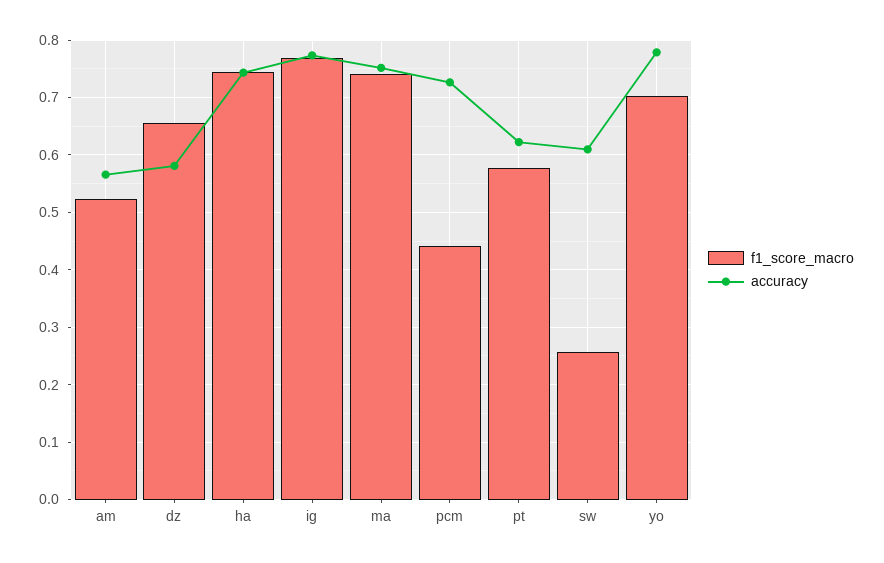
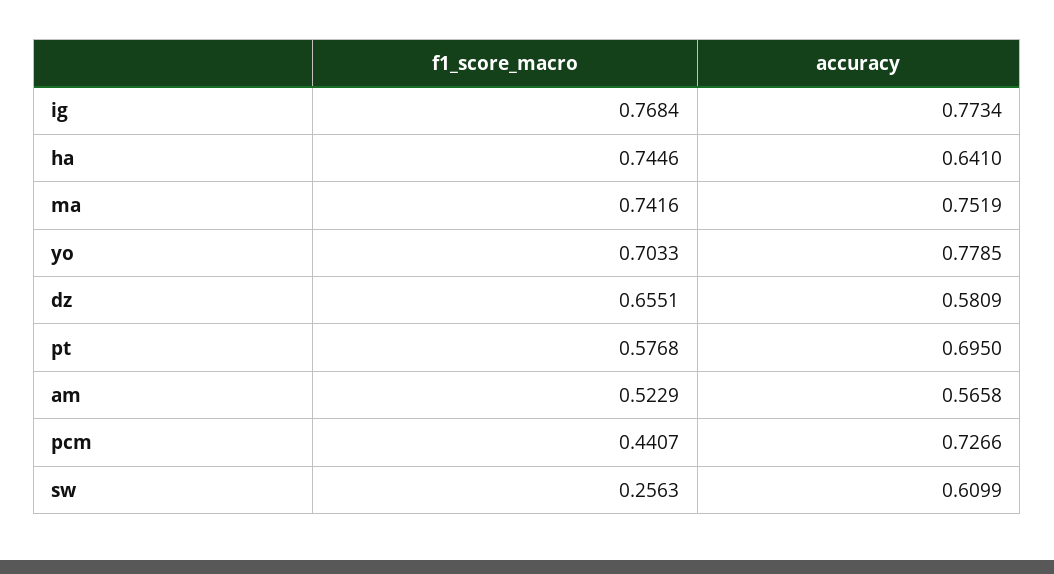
  {
    "f1_score_macro": {
      "am": 0.5229,
      "dz": 0.6551,
      "ha": 0.7446,
      "ig": 0.7684,
      "ma": 0.7416,
      "pcm": 0.4407,
      "pt": 0.5768,
      "sw": 0.2563,
      "yo": 0.7033
    },
    "accuracy": {
      "am": 0.5658,
      "dz": 0.5809,
-     "ha": 0.74,
+     "ha": 0.641,
      "ig": 0.7734,
      "ma": 0.7519,
      "pcm": 0.7266,
-     "pt": 0.62,
+     "pt": 0.695,
      "sw": 0.6099,
      "yo": 0.7785
    }
  }

